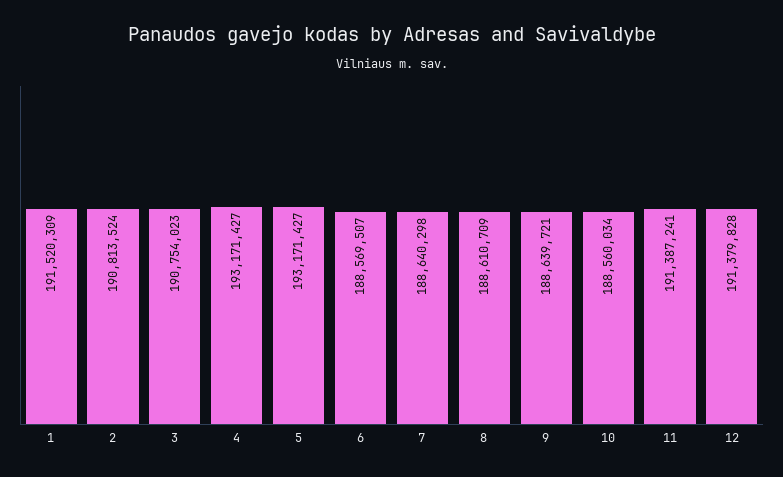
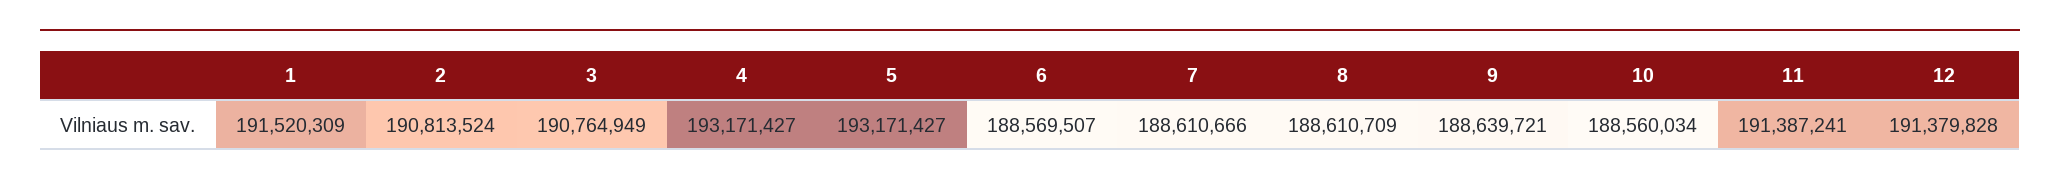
  {
    "1": 191520309,
    "2": 190813524,
-   "3": 190754023,
+   "3": 190764949,
    "4": 193171427,
    "5": 193171427,
    "6": 188569507,
-   "7": 188640298,
+   "7": 188610666,
    "8": 188610709,
    "9": 188639721,
    "10": 188560034,
    "11": 191387241,
    "12": 191379828
  }

